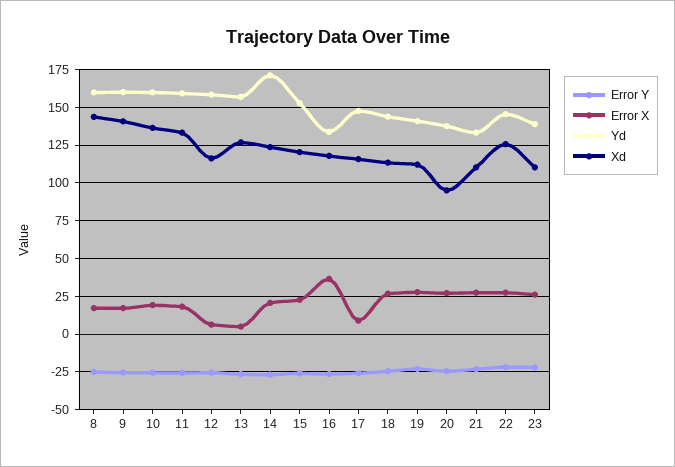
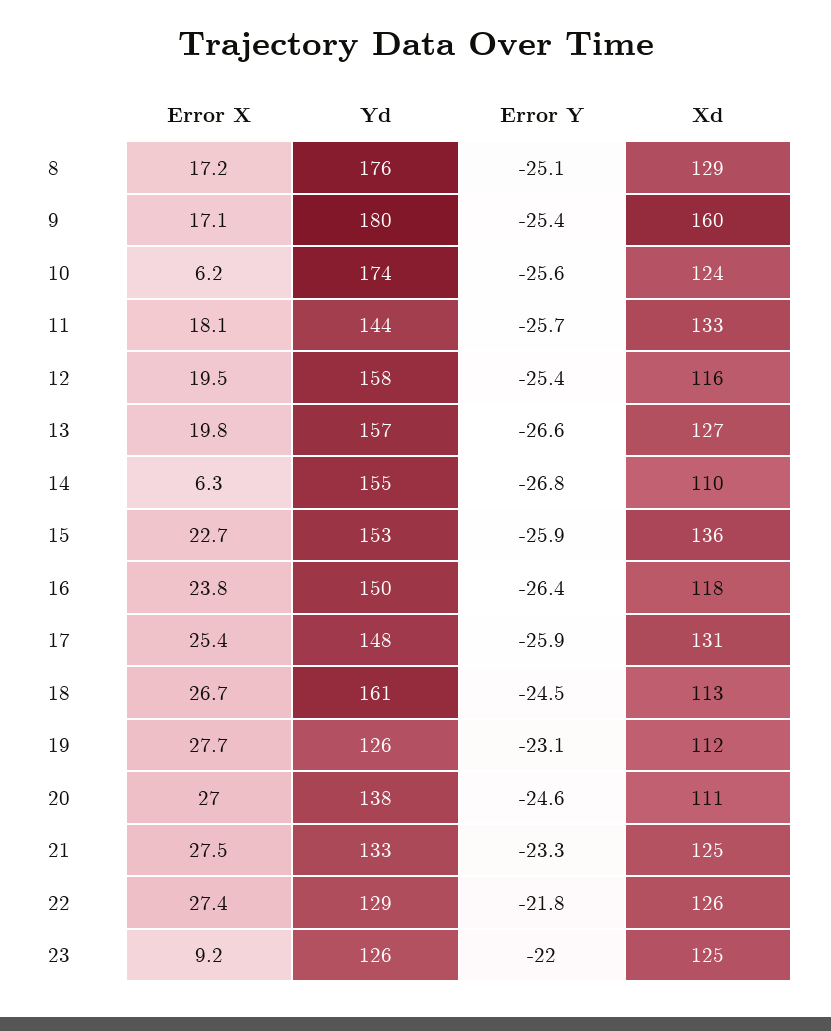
  {
    "Error Y": {
      "8": -25.1,
      "9": -25.4,
      "10": -25.6,
      "11": -25.7,
      "12": -25.4,
      "13": -26.6,
      "14": -26.8,
      "15": -25.9,
      "16": -26.4,
      "17": -25.9,
      "18": -24.5,
      "19": -23.1,
      "20": -24.6,
      "21": -23.3,
      "22": -21.8,
      "23": -22
    },
    "Error X": {
      "8": 17.2,
      "9": 17.1,
-     "10": 20,
+     "10": 6.2,
      "11": 18.1,
-     "12": 5,
+     "12": 19.5,
-     "13": 5,
+     "13": 19.8,
-     "14": 20,
+     "14": 6.3,
      "15": 22.7,
-     "16": 35,
+     "16": 23.8,
-     "17": 10,
+     "17": 25.4,
      "18": 26.7,
      "19": 27.7,
      "20": 27,
      "21": 27.5,
      "22": 27.4,
-     "23": 25
+     "23": 9.2
    },
    "Yd": {
-     "8": 160,
+     "8": 176,
-     "9": 160,
+     "9": 180,
-     "10": 160,
+     "10": 174,
-     "11": 160,
+     "11": 144,
      "12": 158,
      "13": 157,
-     "14": 170,
+     "14": 155,
      "15": 153,
-     "16": 135,
+     "16": 150,
      "17": 148,
-     "18": 145,
+     "18": 161,
-     "19": 140,
+     "19": 126,
      "20": 138,
      "21": 133,
-     "22": 145,
+     "22": 129,
-     "23": 140
+     "23": 126
    },
    "Xd": {
-     "8": 145,
+     "8": 129,
-     "9": 140,
+     "9": 160,
-     "10": 135,
+     "10": 124,
      "11": 133,
      "12": 116,
      "13": 127,
-     "14": 125,
+     "14": 110,
-     "15": 120,
+     "15": 136,
      "16": 118,
-     "17": 115,
+     "17": 131,
      "18": 113,
      "19": 112,
-     "20": 95,
+     "20": 111,
-     "21": 110,
+     "21": 125,
      "22": 126,
-     "23": 110
+     "23": 125
    }
  }

